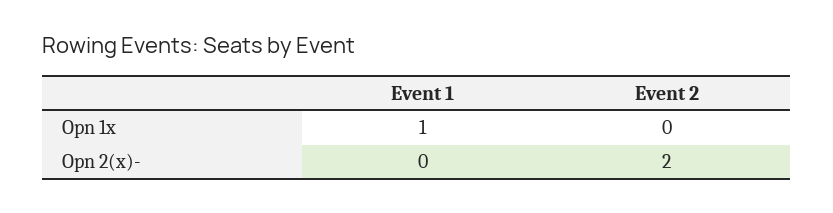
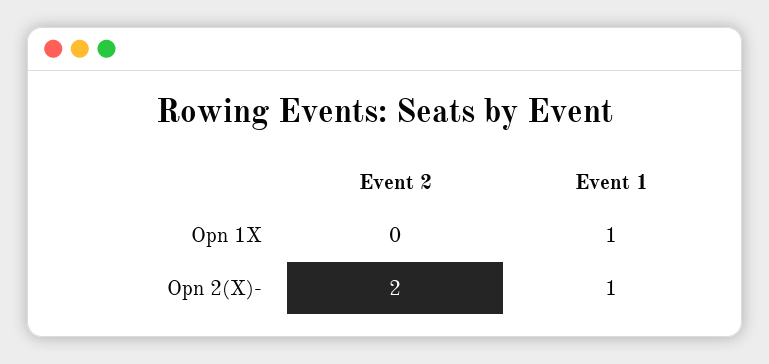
  {
    "Event 1": {
      "Opn 1x": 1,
-     "Opn 2(x)-": 0
+     "Opn 2(x)-": 1
    },
    "Event 2": {
      "Opn 1x": 0,
      "Opn 2(x)-": 2
    }
  }

